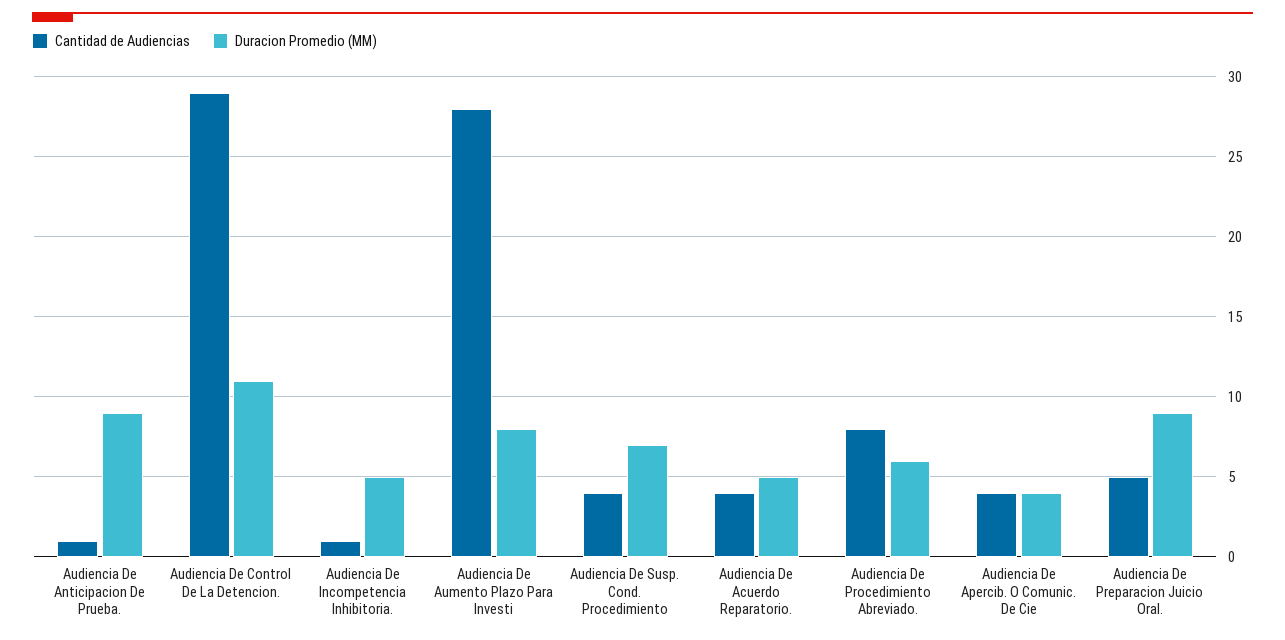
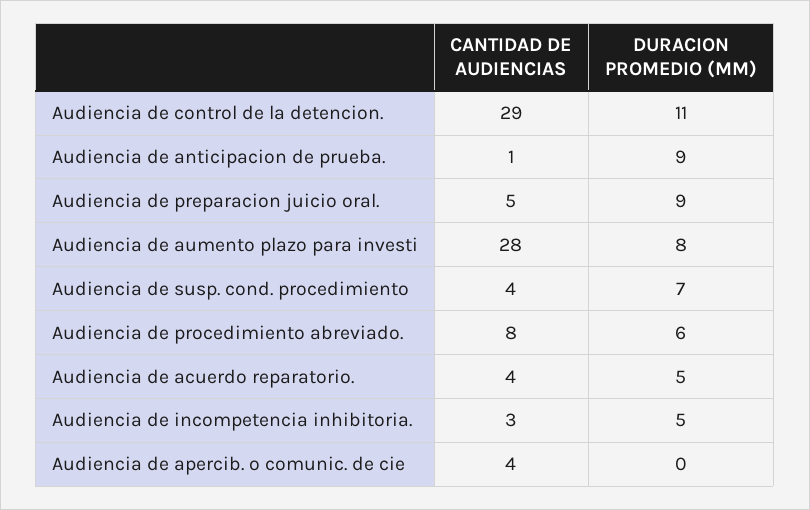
  {
    "Cantidad de Audiencias": {
      "Audiencia De Anticipacion De Prueba.": 1,
      "Audiencia De Control De La Detencion.": 29,
-     "Audiencia De Incompetencia Inhibitoria.": 1,
+     "Audiencia De Incompetencia Inhibitoria.": 3,
      "Audiencia De Aumento Plazo Para Investi": 28,
      "Audiencia De Susp. Cond. Procedimiento": 4,
      "Audiencia De Acuerdo Reparatorio.": 4,
      "Audiencia De Procedimiento Abreviado.": 8,
      "Audiencia De Apercib. O Comunic. De Cie": 4,
      "Audiencia De Preparacion Juicio Oral.": 5
    },
    "Duracion Promedio (MM)": {
      "Audiencia De Anticipacion De Prueba.": 9,
      "Audiencia De Control De La Detencion.": 11,
      "Audiencia De Incompetencia Inhibitoria.": 5,
      "Audiencia De Aumento Plazo Para Investi": 8,
      "Audiencia De Susp. Cond. Procedimiento": 7,
      "Audiencia De Acuerdo Reparatorio.": 5,
      "Audiencia De Procedimiento Abreviado.": 6,
-     "Audiencia De Apercib. O Comunic. De Cie": 4,
+     "Audiencia De Apercib. O Comunic. De Cie": 0,
      "Audiencia De Preparacion Juicio Oral.": 9
    }
  }

